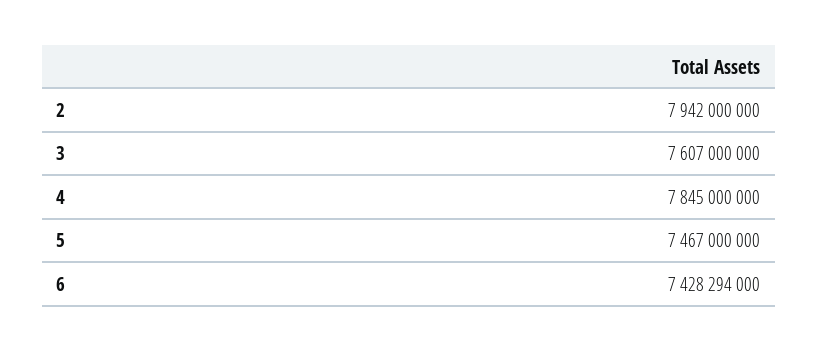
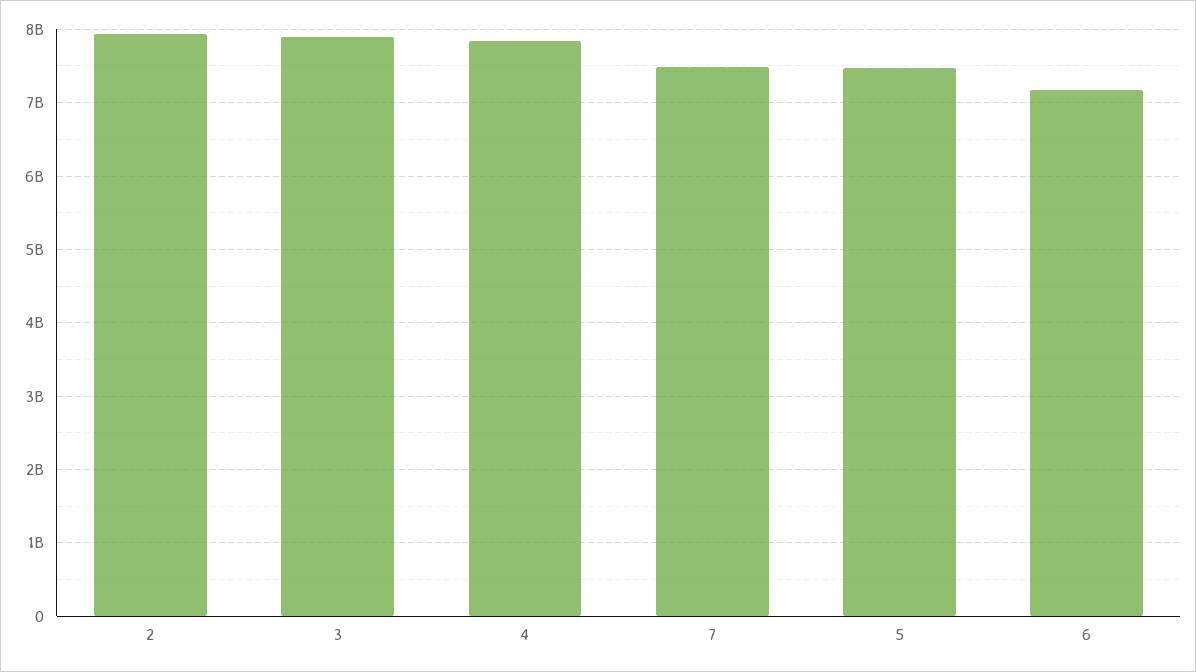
  {
    "2": 7942000000,
-   "3": 7607000000,
+   "3": 7900000000,
    "4": 7845000000,
    "5": 7467000000,
-   "6": 7428294000
+   "6": 7200000000,
+   "7": 7500000000
  }

